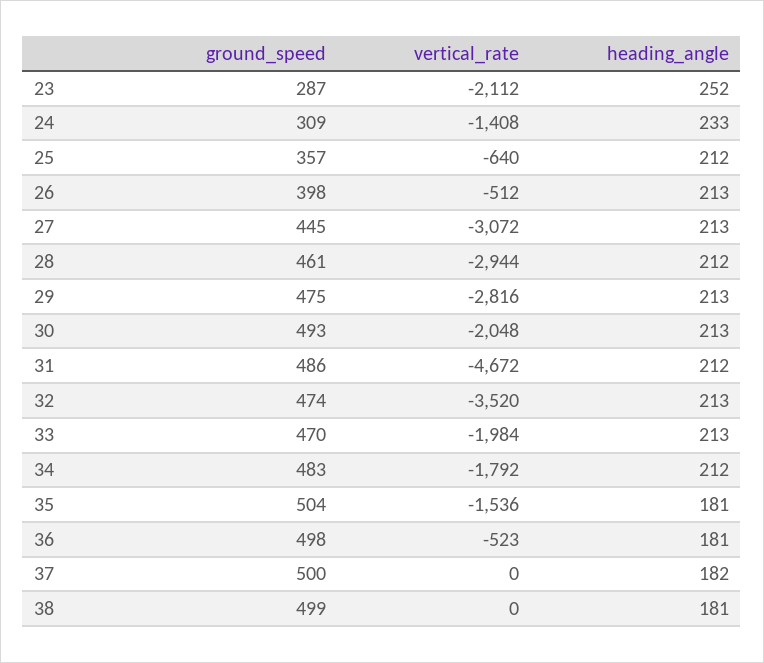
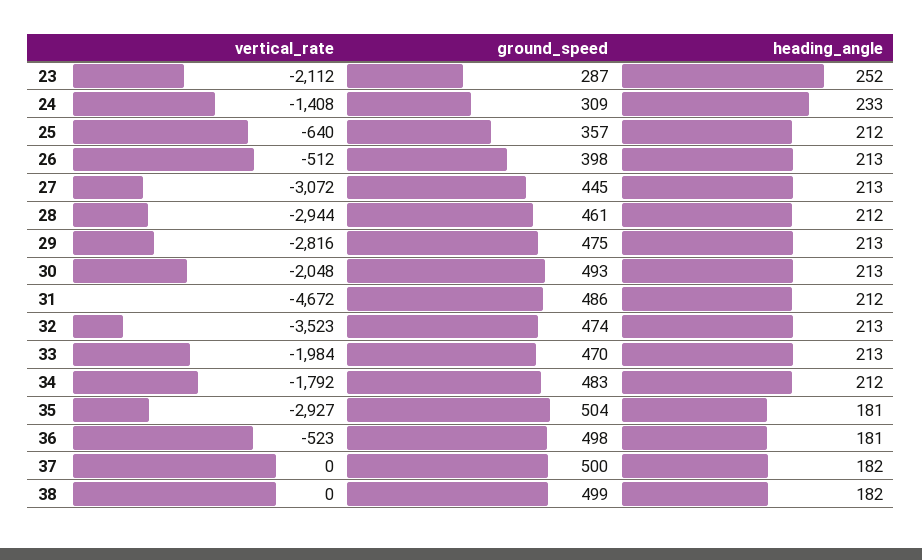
  {
    "ground_speed": {
      "23": 287,
      "24": 309,
      "25": 357,
      "26": 398,
      "27": 445,
      "28": 461,
      "29": 475,
      "30": 493,
      "31": 486,
      "32": 474,
      "33": 470,
      "34": 483,
      "35": 504,
      "36": 498,
      "37": 500,
      "38": 499
    },
    "vertical_rate": {
      "23": -2112,
      "24": -1408,
      "25": -640,
      "26": -512,
      "27": -3072,
      "28": -2944,
      "29": -2816,
      "30": -2048,
      "31": -4672,
-     "32": -3520,
+     "32": -3523,
      "33": -1984,
      "34": -1792,
-     "35": -1536,
+     "35": -2927,
      "36": -523,
      "37": 0,
      "38": 0
    },
    "heading_angle": {
      "23": 252,
      "24": 233,
      "25": 212,
      "26": 213,
      "27": 213,
      "28": 212,
      "29": 213,
      "30": 213,
      "31": 212,
      "32": 213,
      "33": 213,
      "34": 212,
      "35": 181,
      "36": 181,
      "37": 182,
-     "38": 181
+     "38": 182
    }
  }

